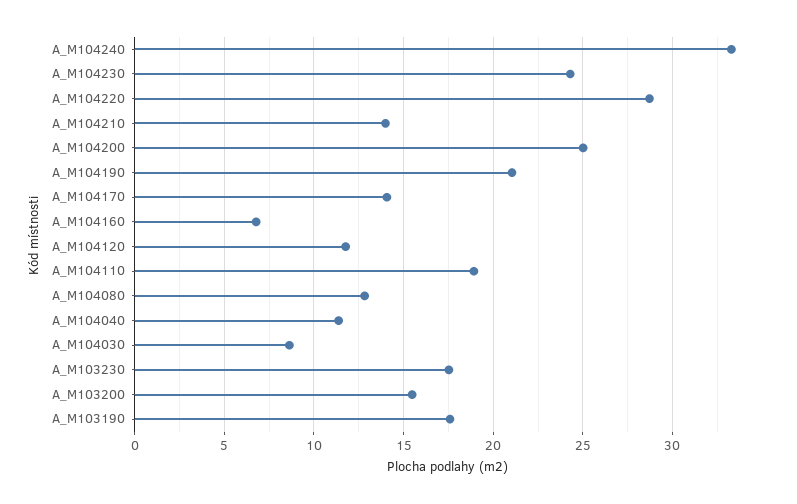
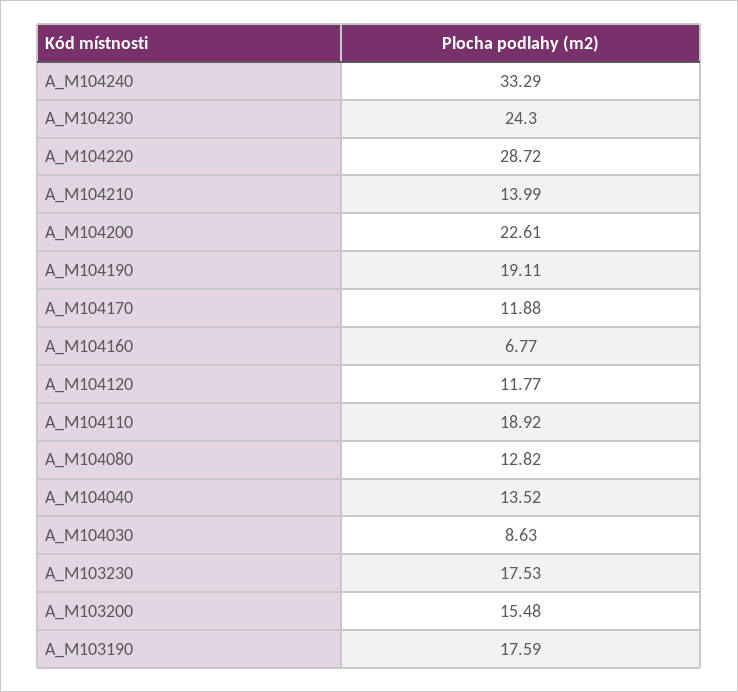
  {
    "A_M104240": 33.29,
    "A_M104230": 24.3,
    "A_M104220": 28.72,
    "A_M104210": 13.99,
-   "A_M104200": 25,
+   "A_M104200": 22.61,
-   "A_M104190": 21,
+   "A_M104190": 19.11,
-   "A_M104170": 14,
+   "A_M104170": 11.88,
    "A_M104160": 6.77,
    "A_M104120": 11.77,
    "A_M104110": 18.92,
    "A_M104080": 12.82,
-   "A_M104040": 11.5,
+   "A_M104040": 13.52,
    "A_M104030": 8.63,
    "A_M103230": 17.53,
    "A_M103200": 15.48,
    "A_M103190": 17.59
  }

